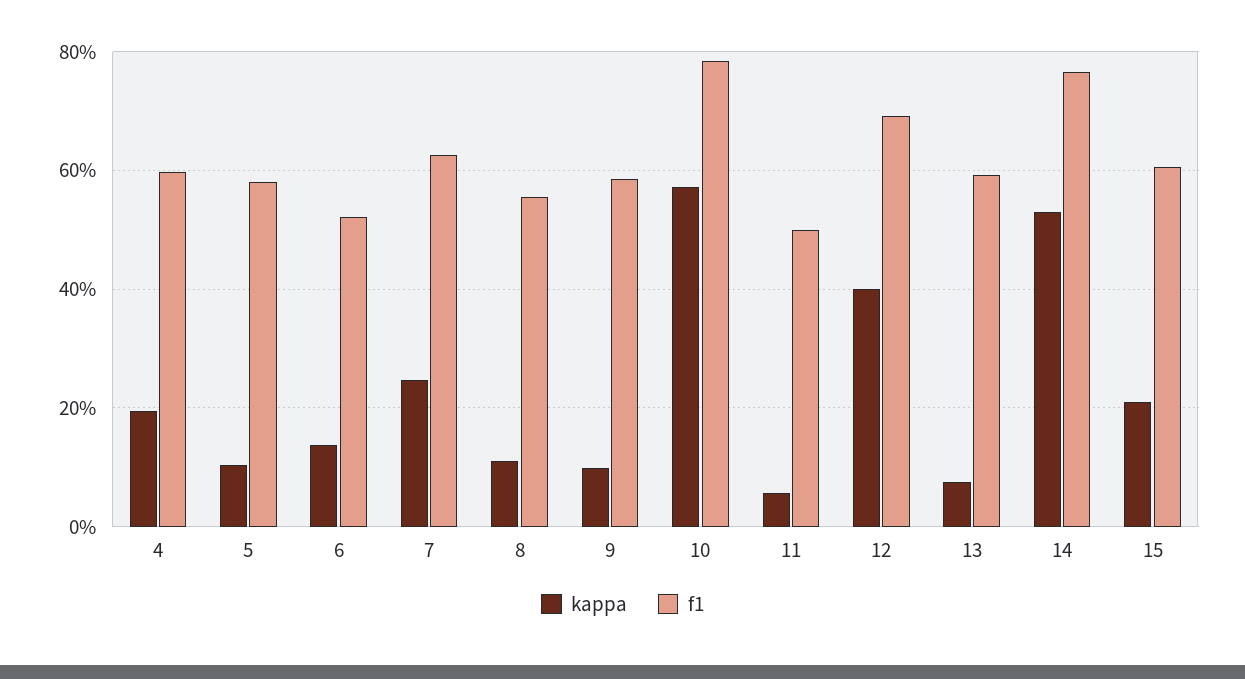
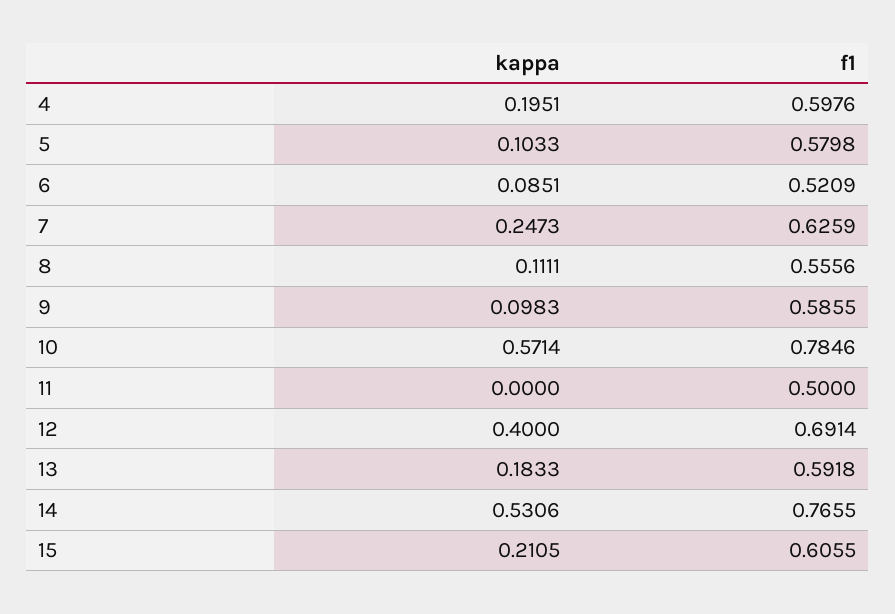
  {
    "kappa": {
      "4": 0.1951,
      "5": 0.1033,
-     "6": 0.14,
+     "6": 0.0851,
      "7": 0.2473,
      "8": 0.1111,
      "9": 0.0983,
      "10": 0.5714,
-     "11": 0.06,
+     "11": 0,
      "12": 0.4,
-     "13": 0.08,
+     "13": 0.1833,
      "14": 0.5306,
      "15": 0.2105
    },
    "f1": {
      "4": 0.5976,
      "5": 0.5798,
      "6": 0.5209,
      "7": 0.6259,
      "8": 0.5556,
      "9": 0.5855,
      "10": 0.7846,
      "11": 0.5,
      "12": 0.6914,
      "13": 0.5918,
      "14": 0.7655,
      "15": 0.6055
    }
  }

